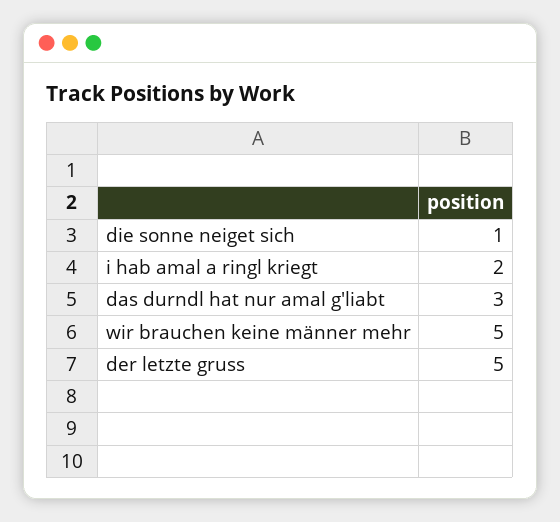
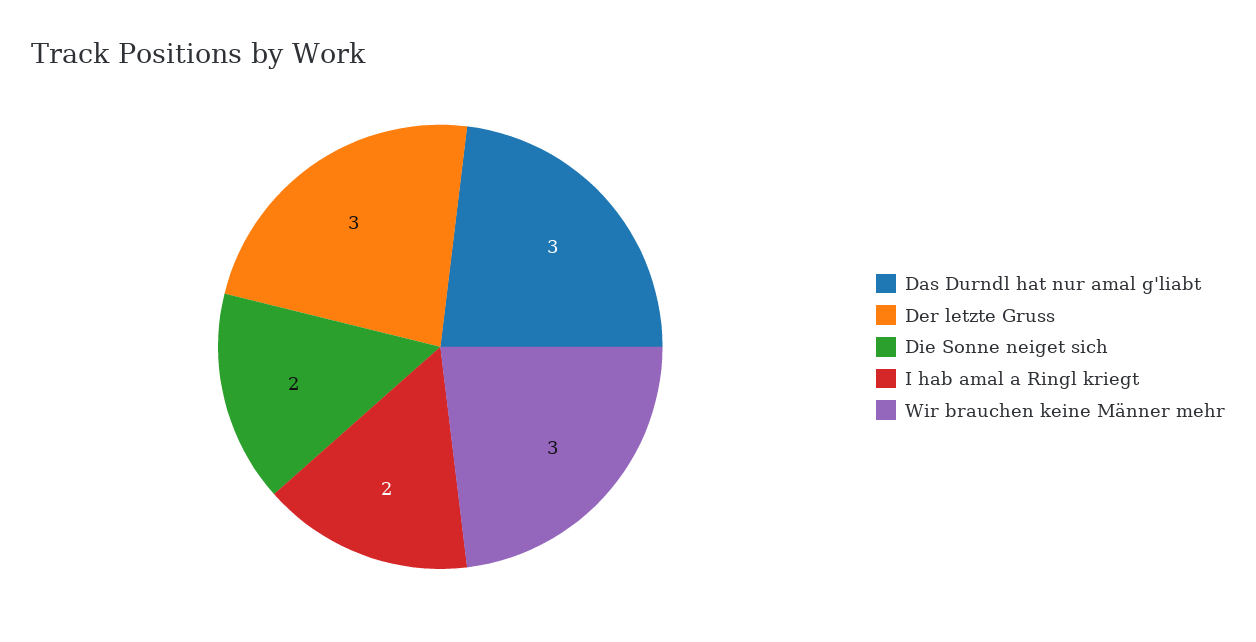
  {
-   "die sonne neiget sich": 1,
+   "die sonne neiget sich": 2,
    "i hab amal a ringl kriegt": 2,
    "das durndl hat nur amal g'liabt": 3,
-   "wir brauchen keine männer mehr": 5,
+   "wir brauchen keine männer mehr": 3,
-   "der letzte gruss": 5
+   "der letzte gruss": 3
  }

